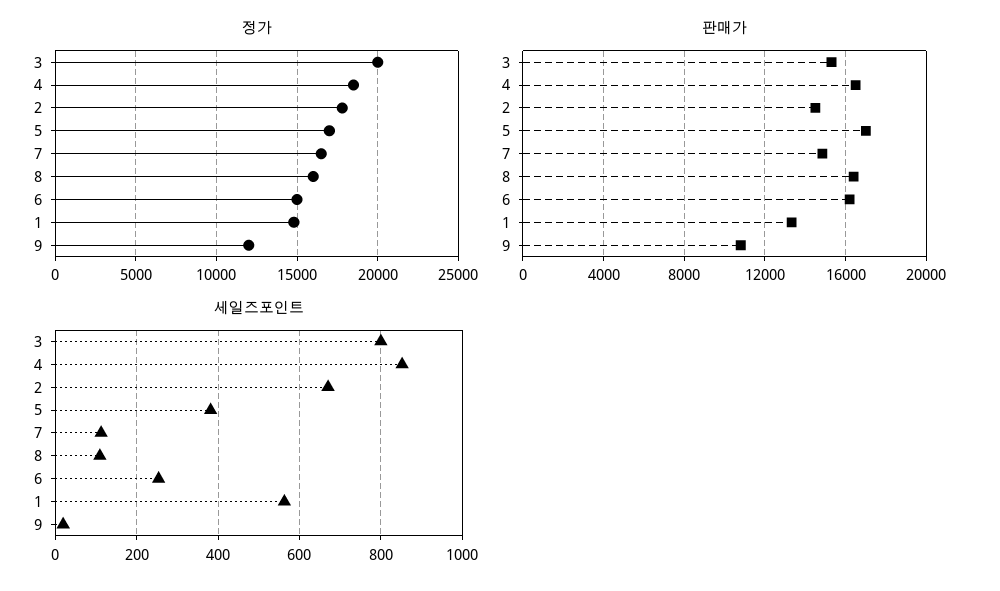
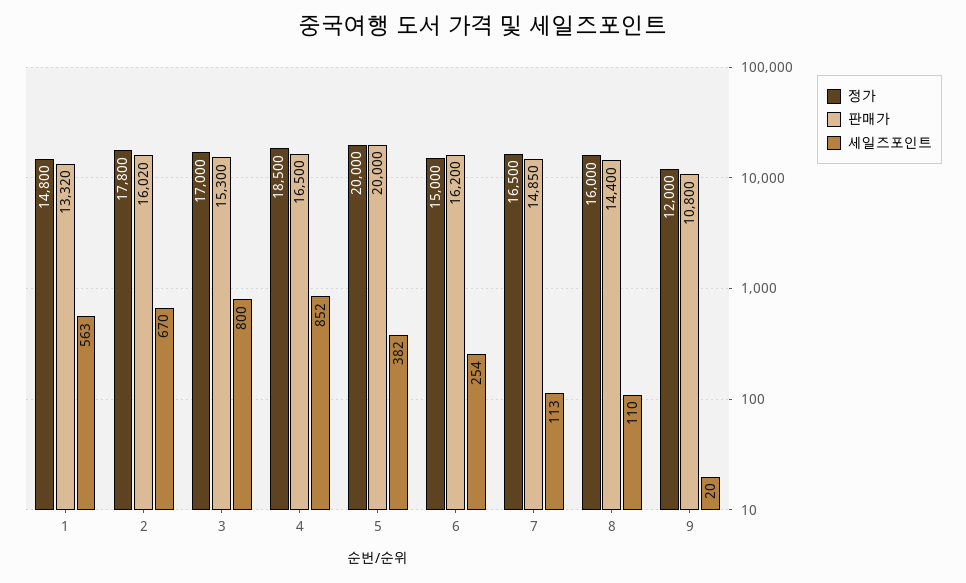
  {
    "정가": {
-     "3": 20000,
+     "3": 17000,
      "4": 18500,
      "2": 17800,
-     "5": 17000,
+     "5": 20000,
      "7": 16500,
      "8": 16000,
      "6": 15000,
      "1": 14800,
      "9": 12000
    },
    "판매가": {
      "3": 15300,
      "4": 16500,
-     "2": 14500,
+     "2": 16020,
-     "5": 17000,
+     "5": 20000,
      "7": 14850,
-     "8": 16500,
+     "8": 14400,
      "6": 16200,
      "1": 13320,
      "9": 10800
    },
    "세일즈포인트": {
      "3": 800,
      "4": 852,
      "2": 670,
      "5": 382,
      "7": 113,
      "8": 110,
      "6": 254,
      "1": 563,
      "9": 20
    }
  }

